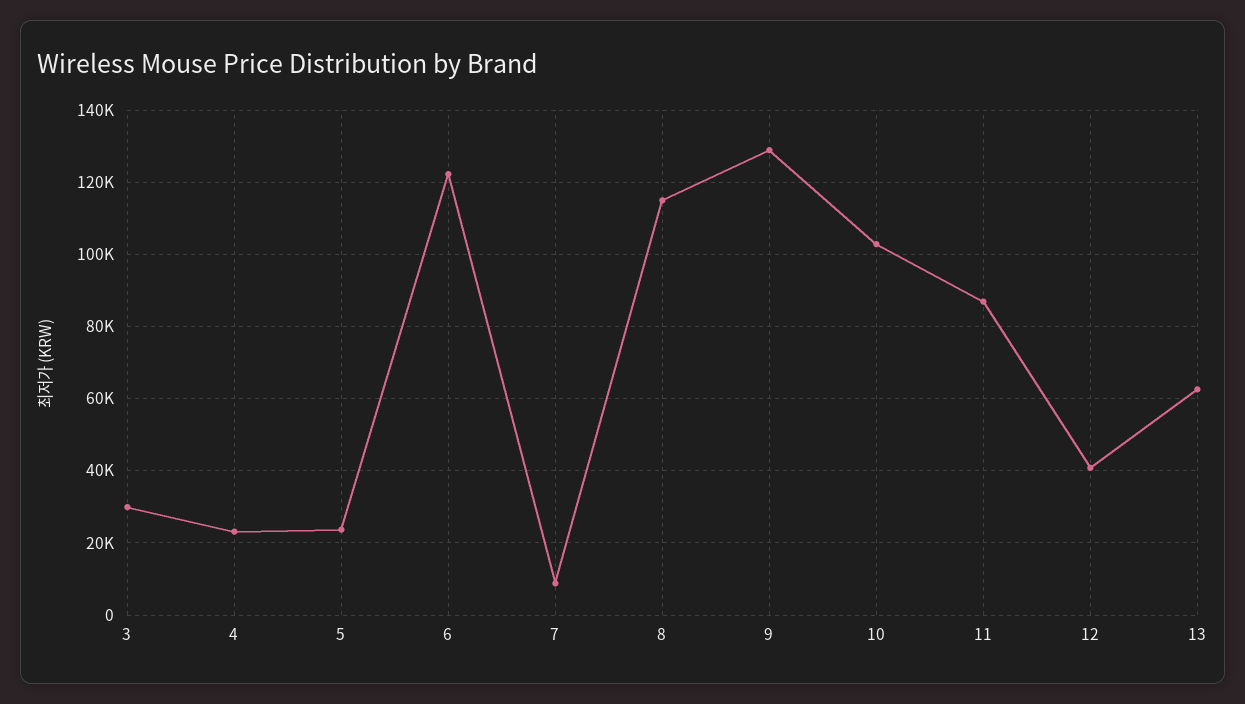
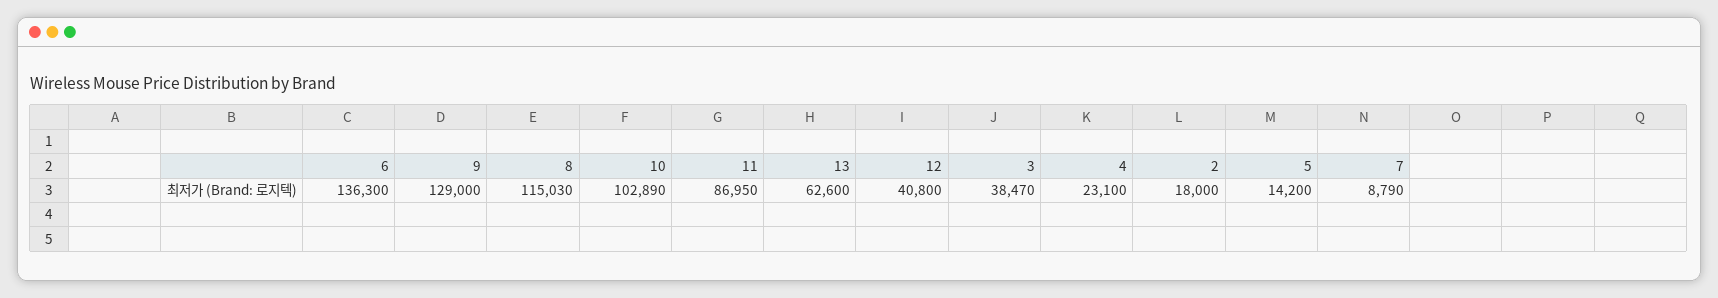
  {
-   "3": 30000,
+   "3": 38470,
    "4": 23100,
-   "5": 24000,
+   "5": 14200,
-   "6": 122000,
+   "6": 136300,
    "7": 8790,
    "8": 115030,
    "9": 129000,
    "10": 102890,
    "11": 86950,
    "12": 40800,
-   "13": 62600
+   "13": 62600,
+   "2": 18000
  }

